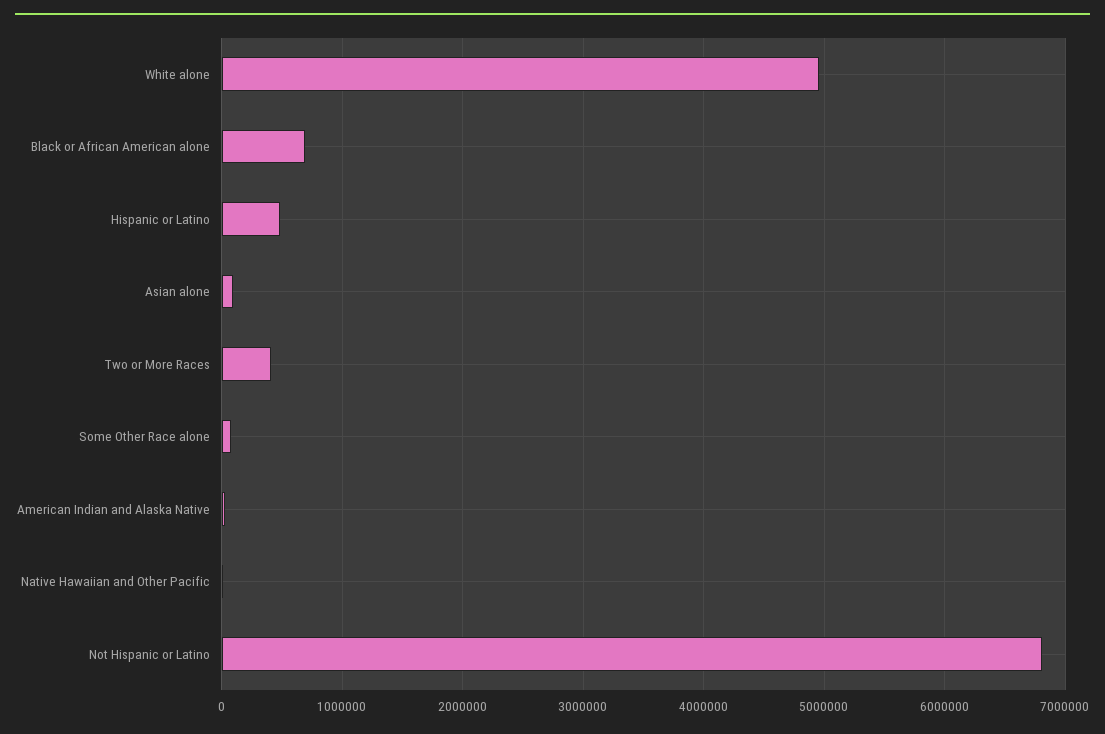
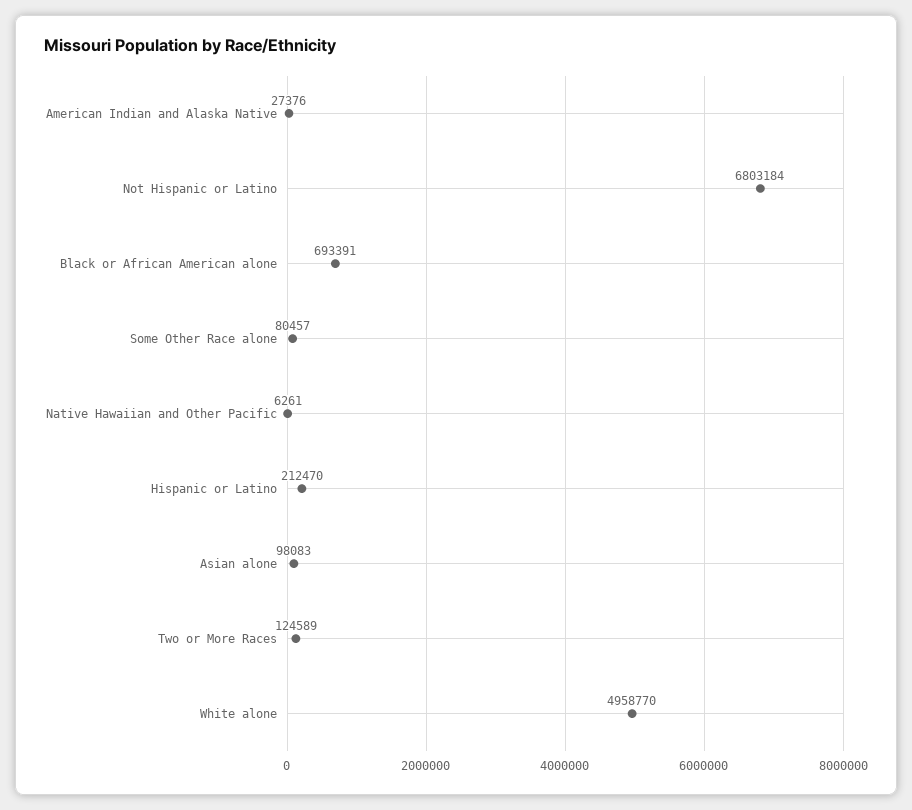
  {
    "White alone": 4958770,
    "Black or African American alone": 693391,
-   "Hispanic or Latino": 500000,
+   "Hispanic or Latino": 212470,
    "Asian alone": 98083,
-   "Two or More Races": 400000,
+   "Two or More Races": 124589,
    "Some Other Race alone": 80457,
    "American Indian and Alaska Native": 27376,
    "Native Hawaiian and Other Pacific": 6261,
    "Not Hispanic or Latino": 6803184
  }

